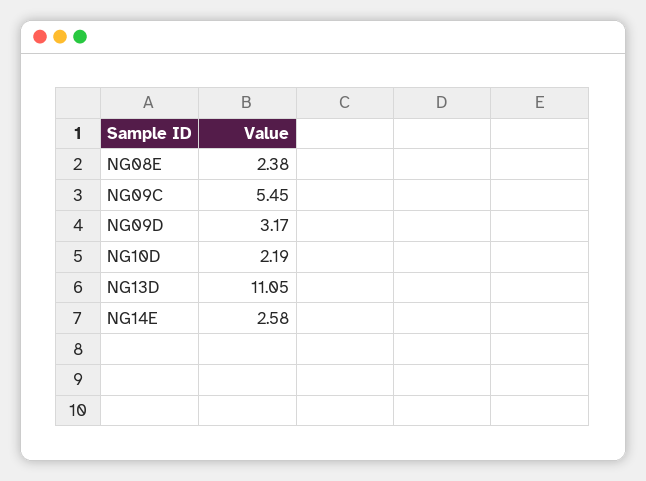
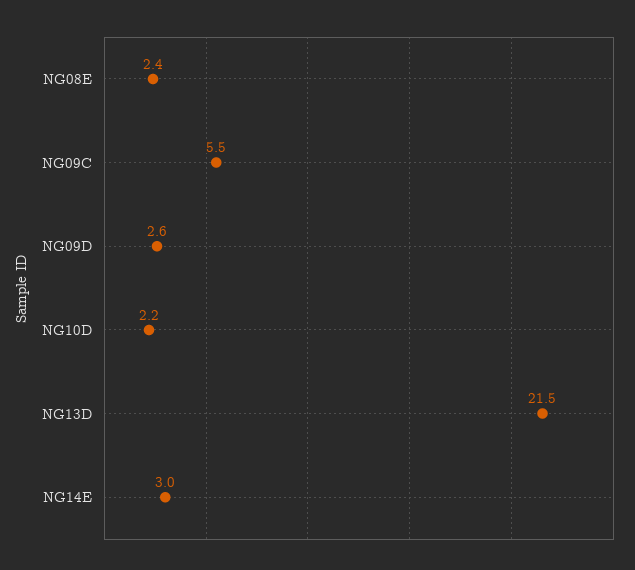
  {
    "NG08E": 2.38,
    "NG09C": 5.45,
-   "NG09D": 3.17,
+   "NG09D": 2.6,
    "NG10D": 2.19,
-   "NG13D": 11.05,
+   "NG13D": 21.5,
-   "NG14E": 2.58
+   "NG14E": 3
  }

